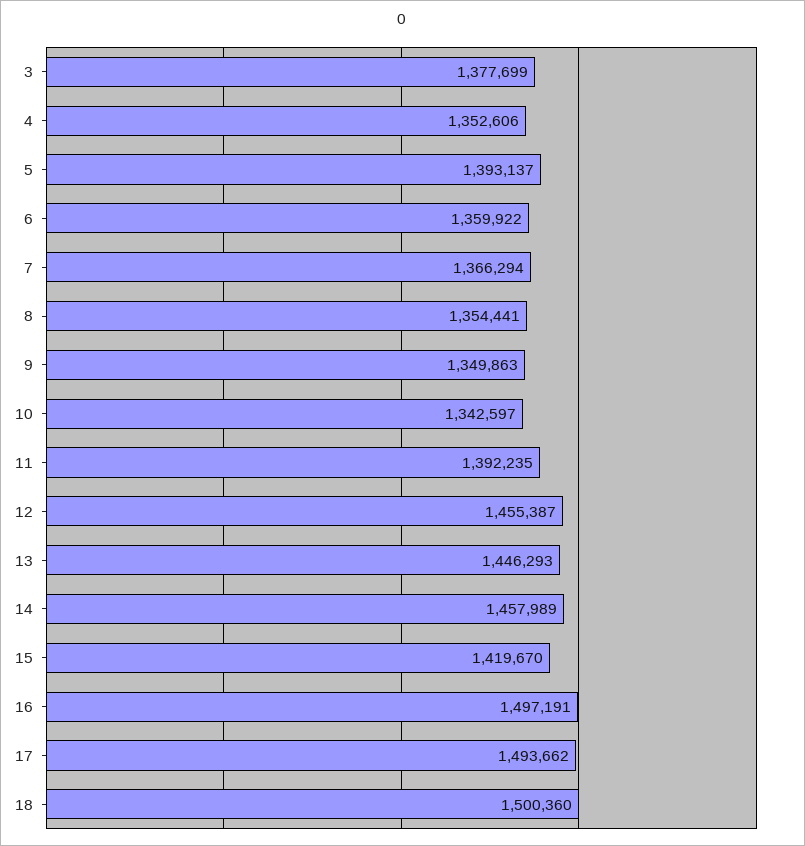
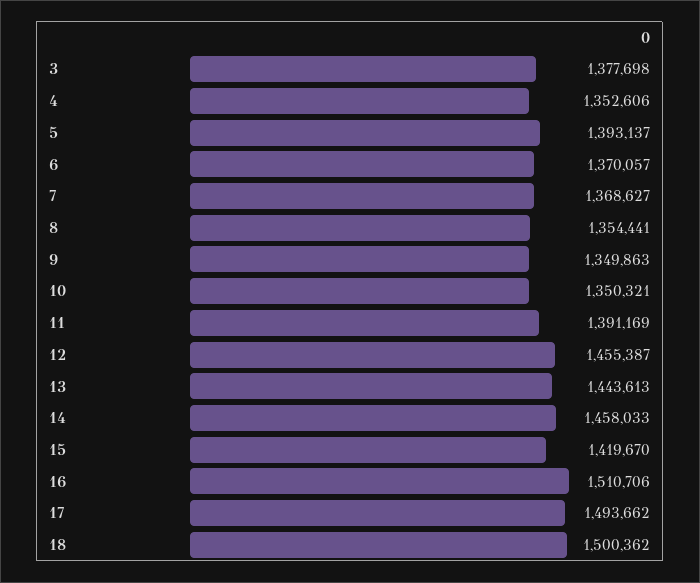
  {
-   "3": 1377699,
+   "3": 1377698,
    "4": 1352606,
    "5": 1393137,
-   "6": 1359922,
+   "6": 1370057,
-   "7": 1366294,
+   "7": 1368627,
    "8": 1354441,
    "9": 1349863,
-   "10": 1342597,
+   "10": 1350321,
-   "11": 1392235,
+   "11": 1391169,
    "12": 1455387,
-   "13": 1446293,
+   "13": 1443613,
-   "14": 1457989,
+   "14": 1458033,
    "15": 1419670,
-   "16": 1497191,
+   "16": 1510706,
    "17": 1493662,
-   "18": 1500360
+   "18": 1500362
  }

